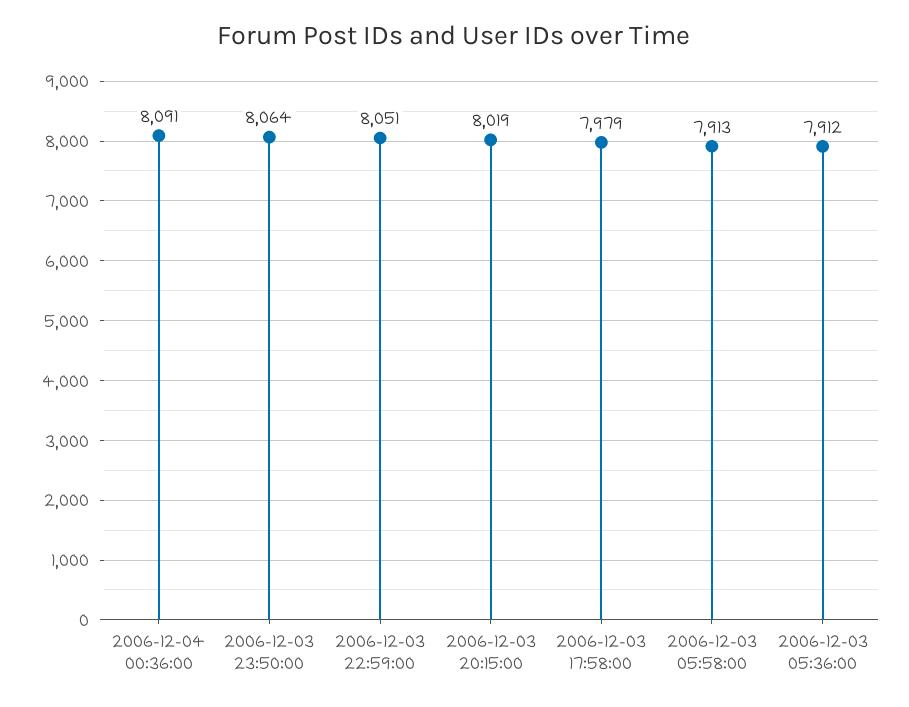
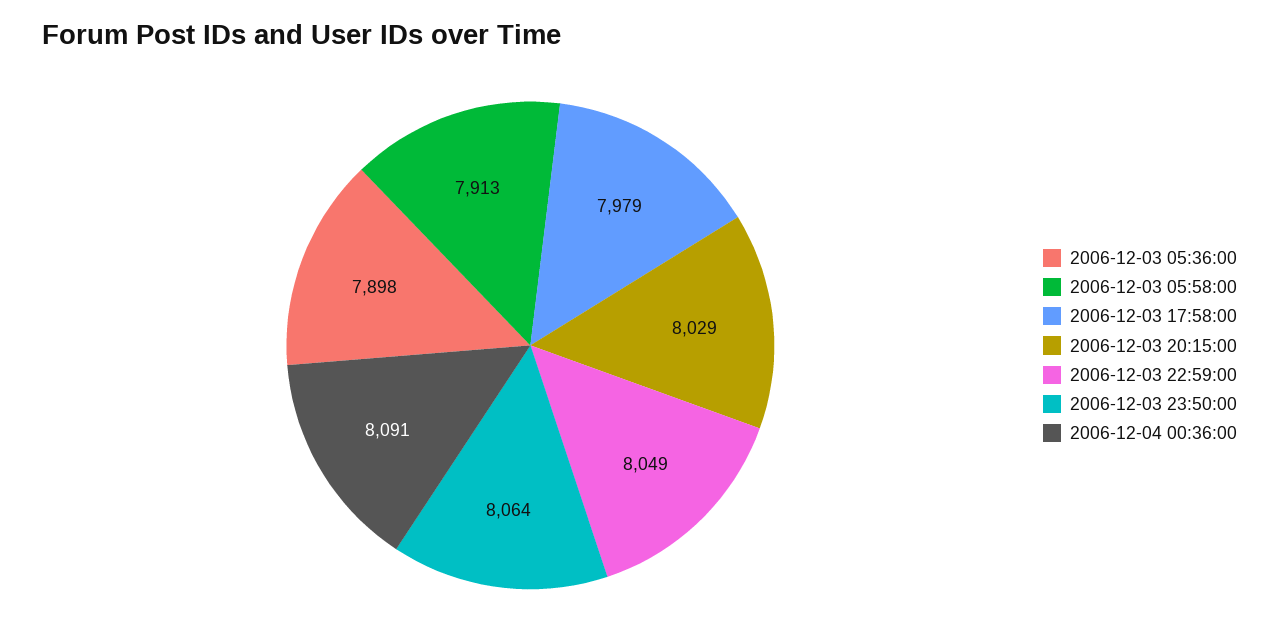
  {
    "2006-12-04 00:36:00": 8091,
    "2006-12-03 23:50:00": 8064,
-   "2006-12-03 22:59:00": 8051,
+   "2006-12-03 22:59:00": 8049,
-   "2006-12-03 20:15:00": 8019,
+   "2006-12-03 20:15:00": 8029,
    "2006-12-03 17:58:00": 7979,
    "2006-12-03 05:58:00": 7913,
-   "2006-12-03 05:36:00": 7912
+   "2006-12-03 05:36:00": 7898
  }

